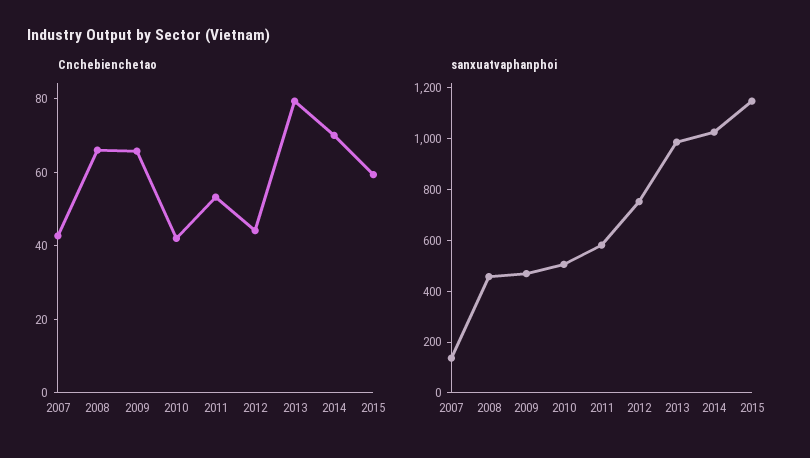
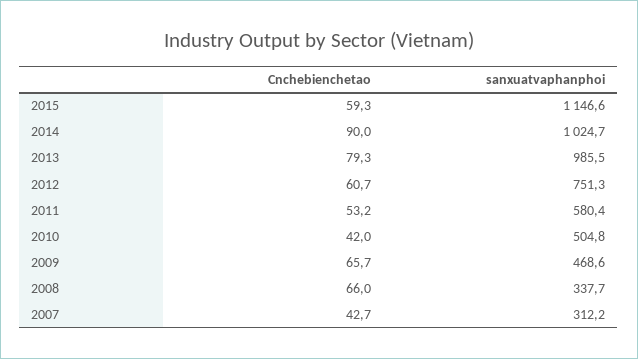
  {
    "Cnchebienchetao": {
      "2007": 42.7,
      "2008": 66,
      "2009": 65.7,
      "2010": 42,
      "2011": 53.2,
-     "2012": 45,
+     "2012": 60.7,
      "2013": 79.3,
-     "2014": 70,
+     "2014": 90,
      "2015": 59.3
    },
    "sanxuatvaphanphoi": {
-     "2007": 150,
+     "2007": 312.2,
-     "2008": 450,
+     "2008": 337.7,
      "2009": 468.6,
      "2010": 504.8,
      "2011": 580.4,
      "2012": 751.3,
      "2013": 985.5,
      "2014": 1024.7,
      "2015": 1146.6
    }
  }

